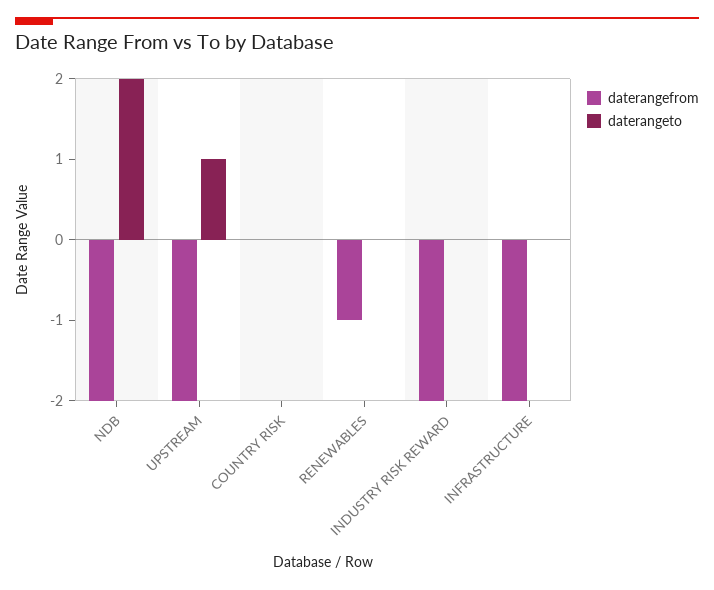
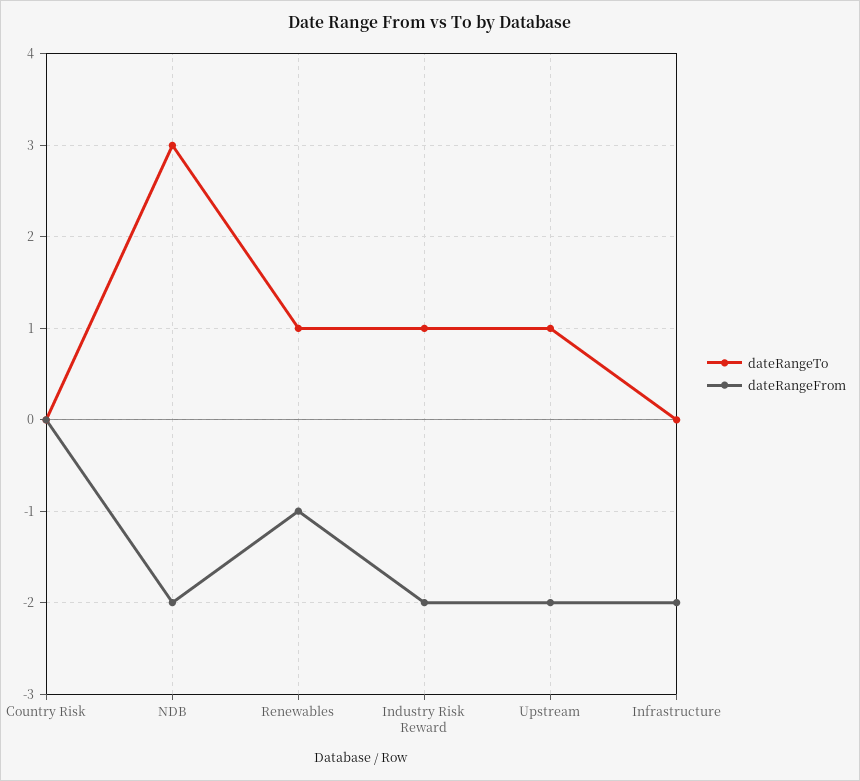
  {
    "daterangefrom": {
      "NDB": -2,
      "UPSTREAM": -2,
      "COUNTRY RISK": 0,
      "RENEWABLES": -1,
      "INDUSTRY RISK REWARD": -2,
      "INFRASTRUCTURE": -2
    },
    "daterangeto": {
-     "NDB": 2,
+     "NDB": 3,
      "UPSTREAM": 1,
      "COUNTRY RISK": 0,
-     "RENEWABLES": 0,
+     "RENEWABLES": 1,
-     "INDUSTRY RISK REWARD": 0,
+     "INDUSTRY RISK REWARD": 1,
      "INFRASTRUCTURE": 0
    }
  }

